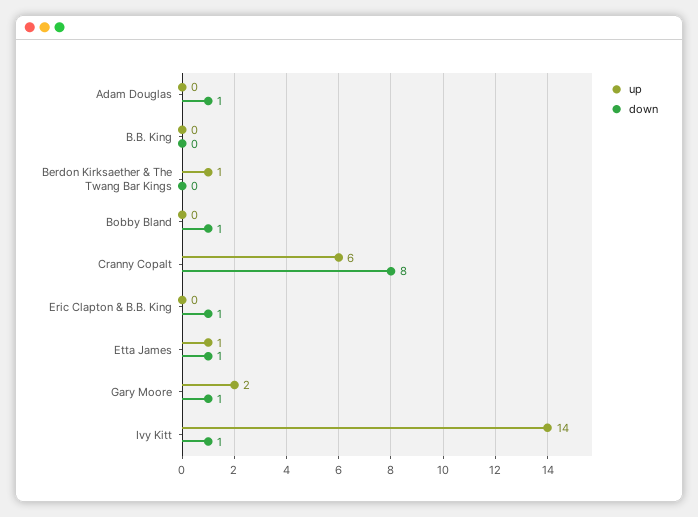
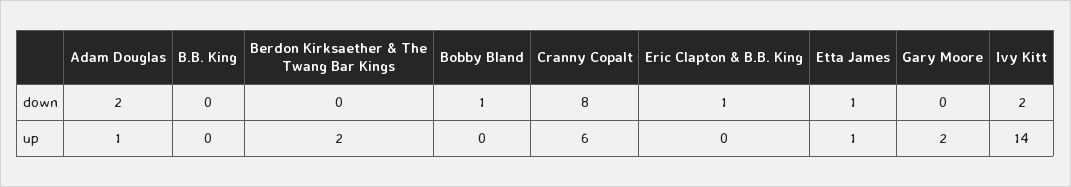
  {
    "up": {
-     "Adam Douglas": 0,
+     "Adam Douglas": 1,
      "B.B. King": 0,
-     "Berdon Kirksaether & The Twang Bar Kings": 1,
+     "Berdon Kirksaether & The Twang Bar Kings": 2,
      "Bobby Bland": 0,
      "Cranny Copalt": 6,
      "Eric Clapton & B.B. King": 0,
      "Etta James": 1,
      "Gary Moore": 2,
      "Ivy Kitt": 14
    },
    "down": {
-     "Adam Douglas": 1,
+     "Adam Douglas": 2,
      "B.B. King": 0,
      "Berdon Kirksaether & The Twang Bar Kings": 0,
      "Bobby Bland": 1,
      "Cranny Copalt": 8,
      "Eric Clapton & B.B. King": 1,
      "Etta James": 1,
-     "Gary Moore": 1,
+     "Gary Moore": 0,
-     "Ivy Kitt": 1
+     "Ivy Kitt": 2
    }
  }

